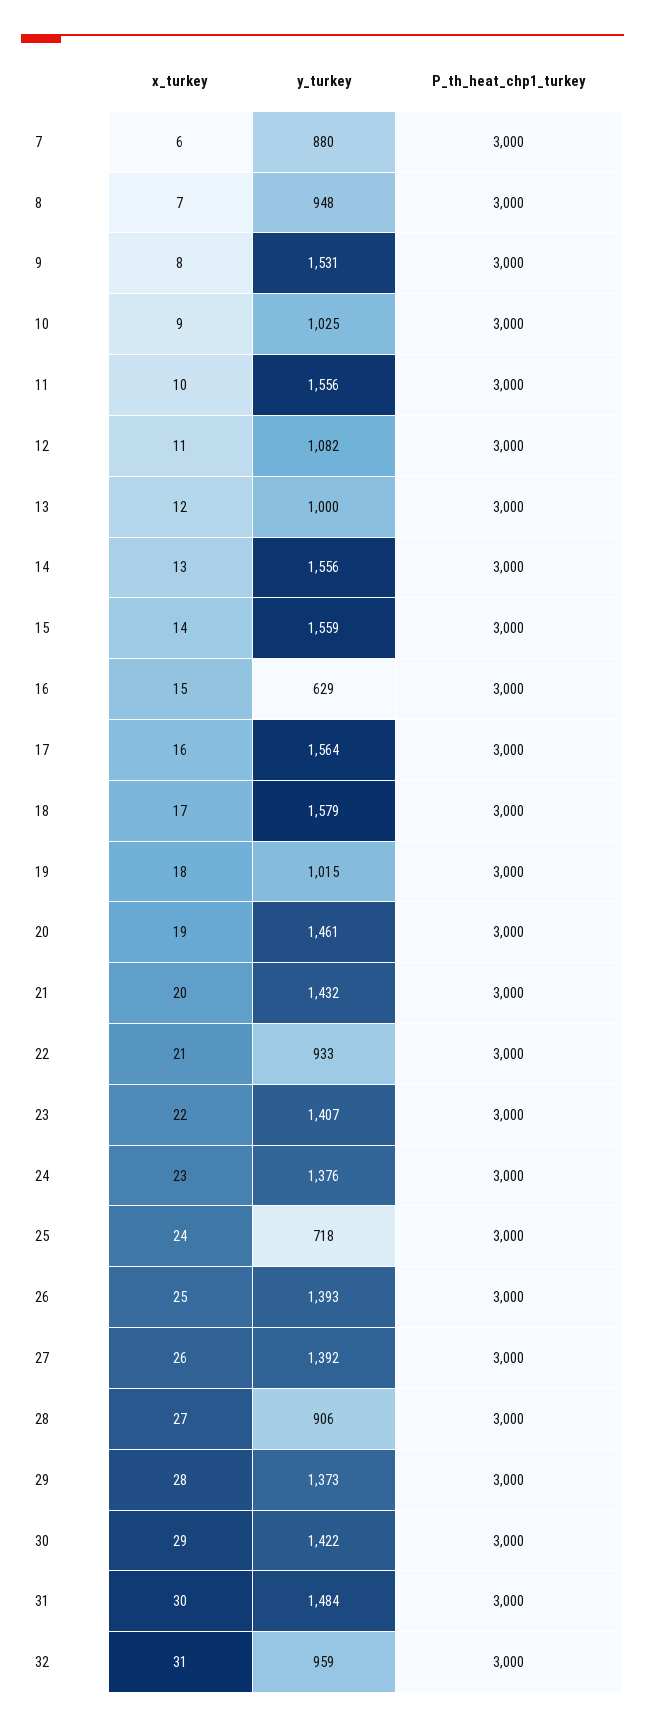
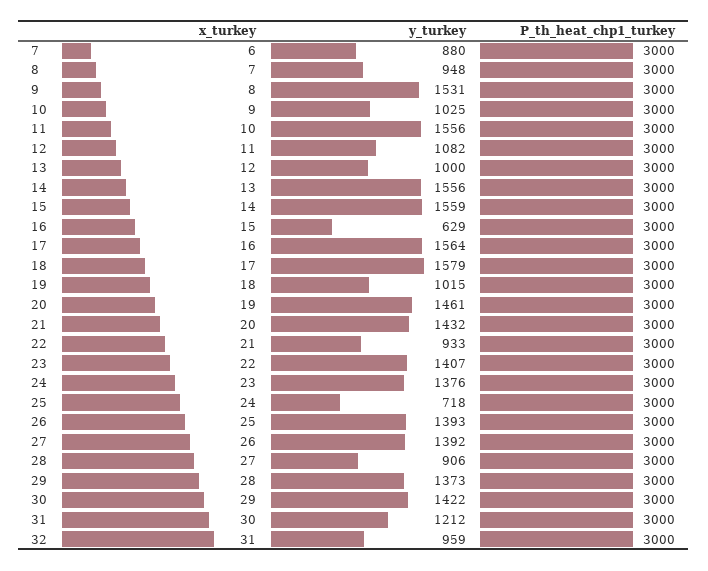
  {
    "x_turkey": {
      "7": 6,
      "8": 7,
      "9": 8,
      "10": 9,
      "11": 10,
      "12": 11,
      "13": 12,
      "14": 13,
      "15": 14,
      "16": 15,
      "17": 16,
      "18": 17,
      "19": 18,
      "20": 19,
      "21": 20,
      "22": 21,
      "23": 22,
      "24": 23,
      "25": 24,
      "26": 25,
      "27": 26,
      "28": 27,
      "29": 28,
      "30": 29,
      "31": 30,
      "32": 31
    },
    "y_turkey": {
      "7": 880,
      "8": 948,
      "9": 1531,
      "10": 1025,
      "11": 1556,
      "12": 1082,
      "13": 1000,
      "14": 1556,
      "15": 1559,
      "16": 629,
      "17": 1564,
      "18": 1579,
      "19": 1015,
      "20": 1461,
      "21": 1432,
      "22": 933,
      "23": 1407,
      "24": 1376,
      "25": 718,
      "26": 1393,
      "27": 1392,
      "28": 906,
      "29": 1373,
      "30": 1422,
-     "31": 1484,
+     "31": 1212,
      "32": 959
    },
    "P_th_heat_chp1_turkey": {
      "7": 3000,
      "8": 3000,
      "9": 3000,
      "10": 3000,
      "11": 3000,
      "12": 3000,
      "13": 3000,
      "14": 3000,
      "15": 3000,
      "16": 3000,
      "17": 3000,
      "18": 3000,
      "19": 3000,
      "20": 3000,
      "21": 3000,
      "22": 3000,
      "23": 3000,
      "24": 3000,
      "25": 3000,
      "26": 3000,
      "27": 3000,
      "28": 3000,
      "29": 3000,
      "30": 3000,
      "31": 3000,
      "32": 3000
    }
  }

